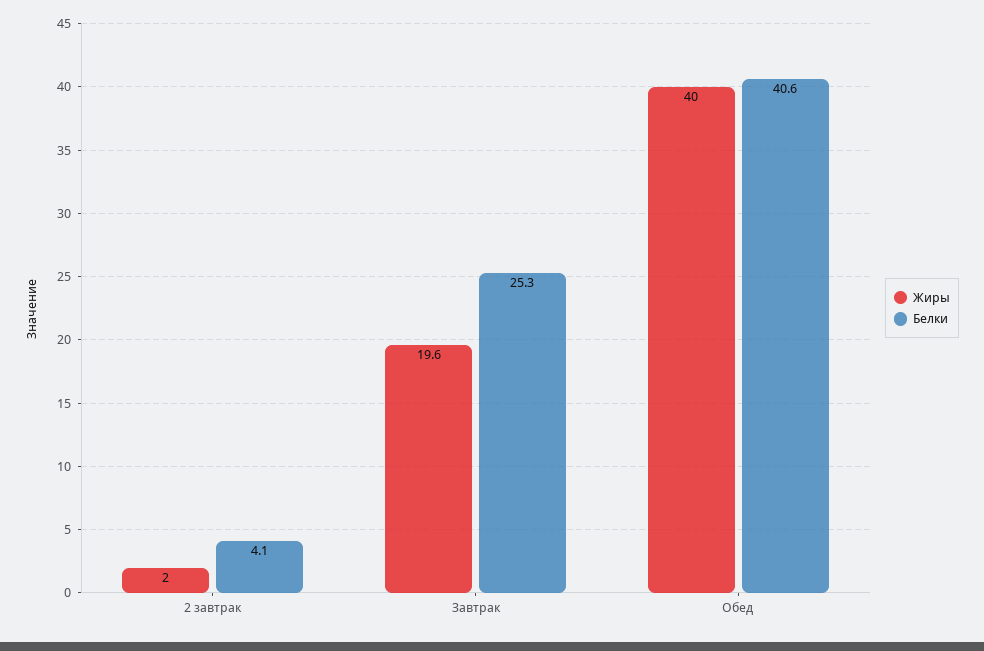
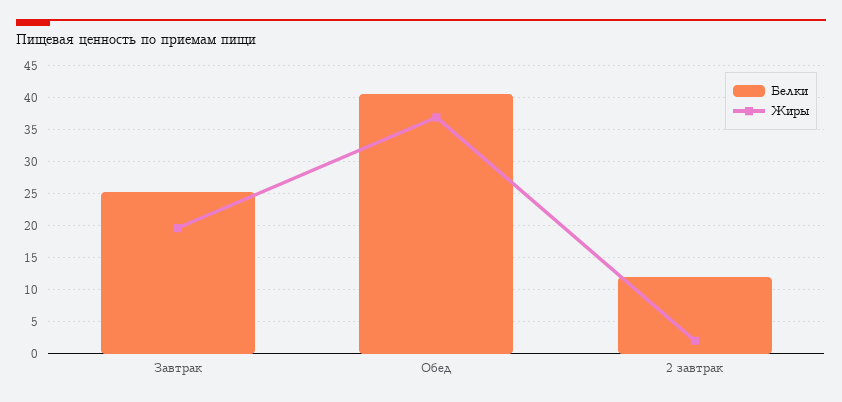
  {
    "Жиры": {
      "2 завтрак": 2,
      "Завтрак": 19.6,
-     "Обед": 40
+     "Обед": 37
    },
    "Белки": {
-     "2 завтрак": 4.1,
+     "2 завтрак": 12,
      "Завтрак": 25.3,
      "Обед": 40.6
    }
  }

